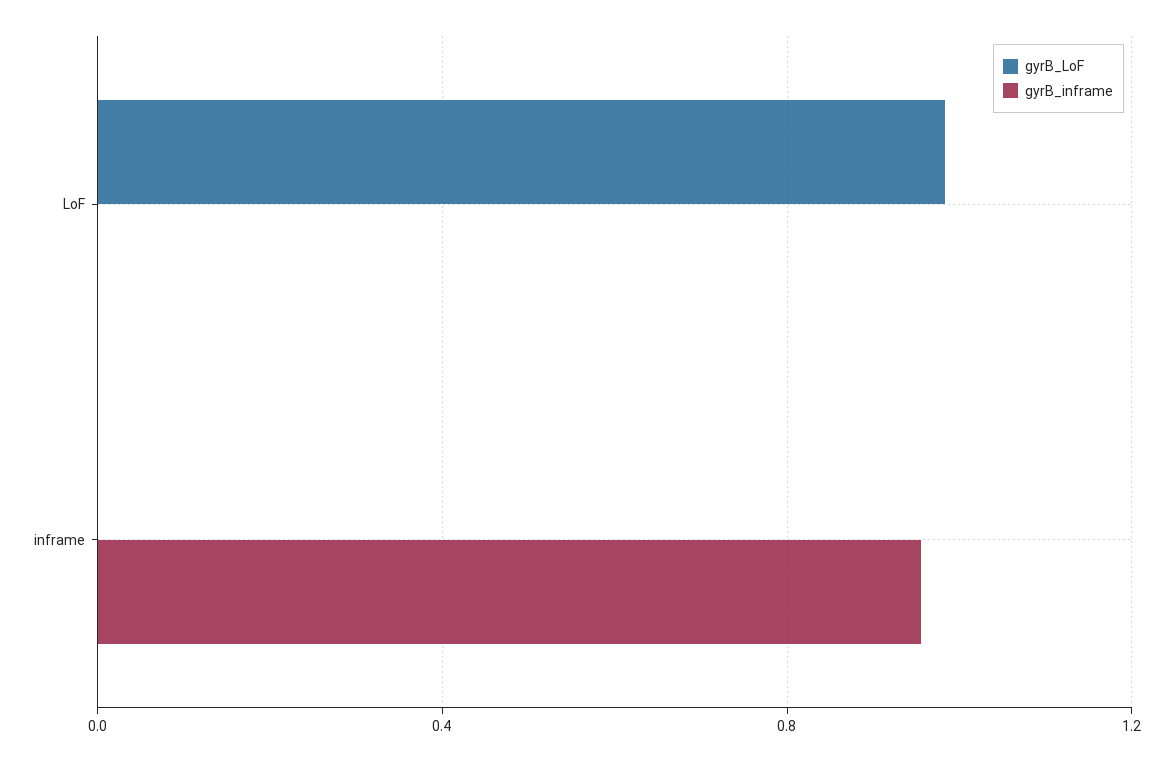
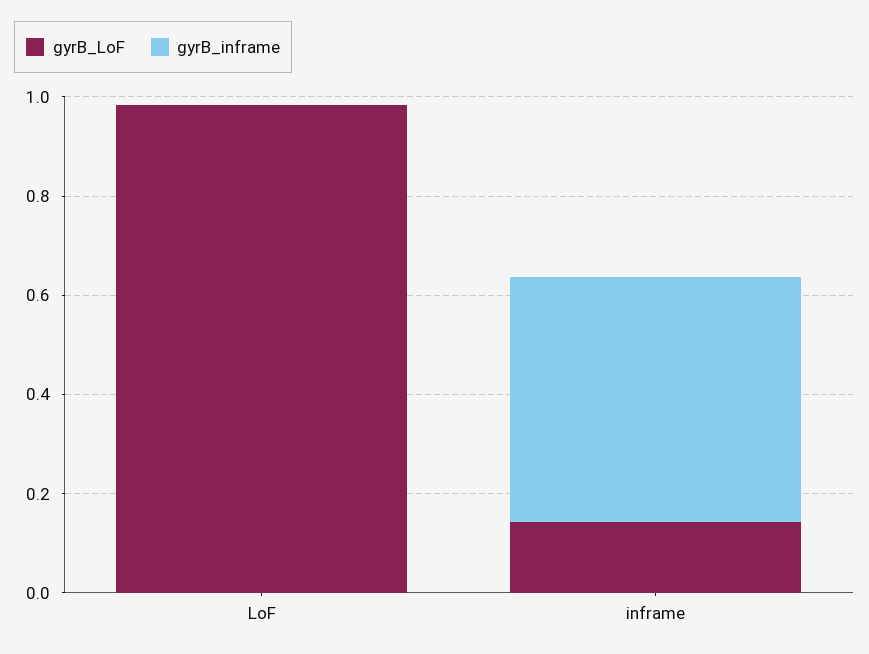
  {
    "gyrB_LoF": {
      "LoF": 1,
-     "inframe": 0
+     "inframe": 0.15
    },
    "gyrB_inframe": {
      "LoF": 0,
-     "inframe": 0.95
+     "inframe": 0.5
    }
  }

